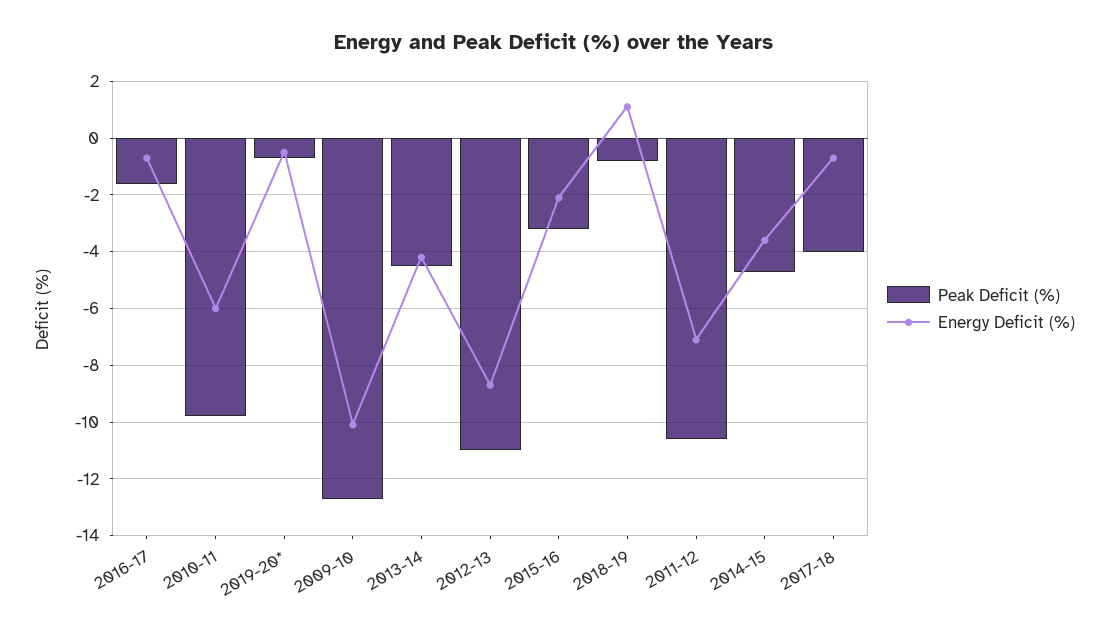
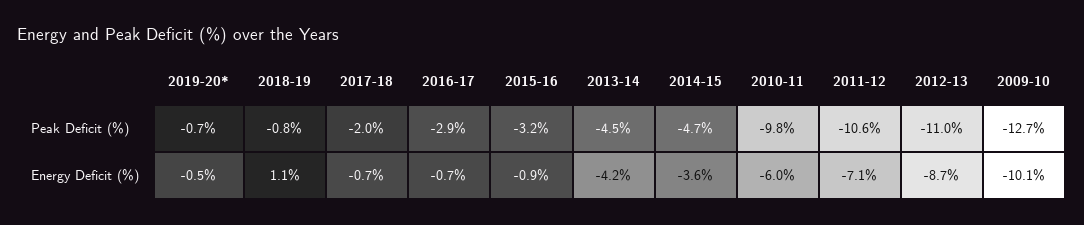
  {
    "Peak Deficit (%)": {
-     "2016-17": -1.5,
+     "2016-17": -2.9,
      "2010-11": -9.8,
      "2019-20*": -0.7,
      "2009-10": -12.7,
      "2013-14": -4.5,
      "2012-13": -11,
      "2015-16": -3.2,
      "2018-19": -0.8,
      "2011-12": -10.6,
      "2014-15": -4.7,
-     "2017-18": -4
+     "2017-18": -2
    },
    "Energy Deficit (%)": {
      "2016-17": -0.7,
      "2010-11": -6,
      "2019-20*": -0.5,
      "2009-10": -10.1,
      "2013-14": -4.2,
      "2012-13": -8.7,
-     "2015-16": -2,
+     "2015-16": -0.9,
      "2018-19": 1.1,
      "2011-12": -7.1,
      "2014-15": -3.6,
      "2017-18": -0.7
    }
  }

